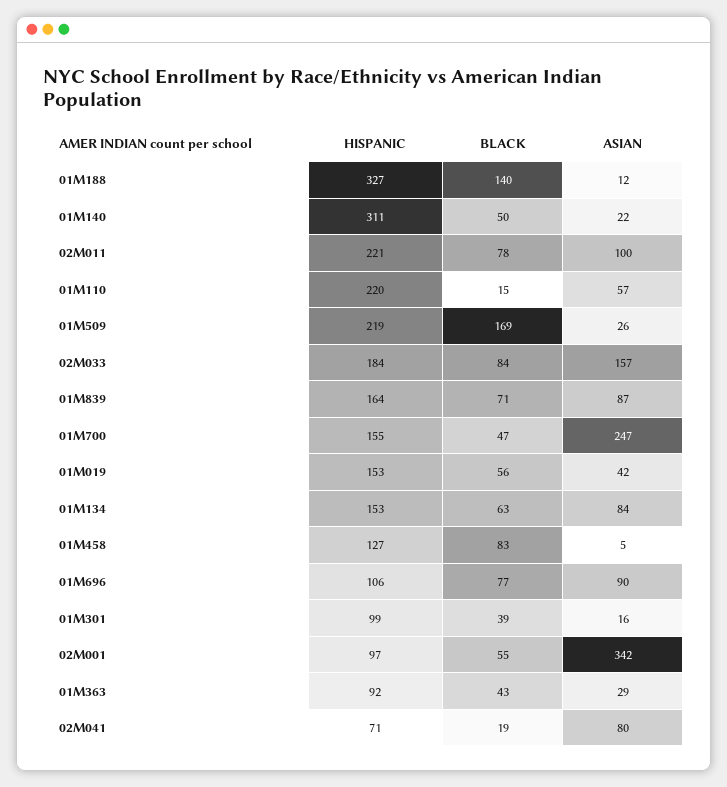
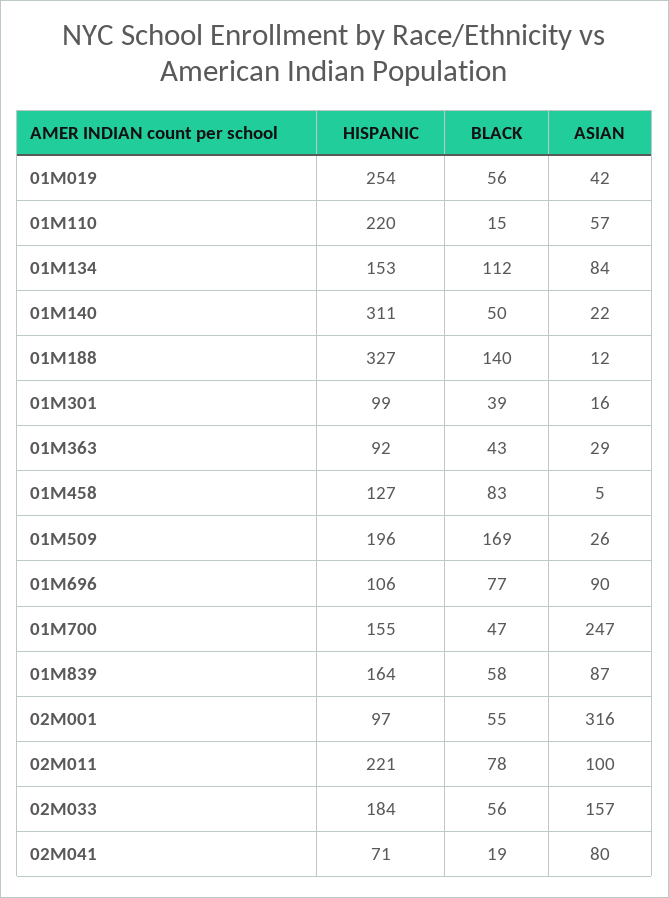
  {
    "HISPANIC": {
      "01M188": 327,
      "01M140": 311,
      "02M011": 221,
      "01M110": 220,
-     "01M509": 219,
+     "01M509": 196,
      "02M033": 184,
      "01M839": 164,
      "01M700": 155,
-     "01M019": 153,
+     "01M019": 254,
      "01M134": 153,
      "01M458": 127,
      "01M696": 106,
      "01M301": 99,
      "02M001": 97,
      "01M363": 92,
      "02M041": 71
    },
    "BLACK": {
      "01M188": 140,
      "01M140": 50,
      "02M011": 78,
      "01M110": 15,
      "01M509": 169,
-     "02M033": 84,
+     "02M033": 56,
-     "01M839": 71,
+     "01M839": 58,
      "01M700": 47,
      "01M019": 56,
-     "01M134": 63,
+     "01M134": 112,
      "01M458": 83,
      "01M696": 77,
      "01M301": 39,
      "02M001": 55,
      "01M363": 43,
      "02M041": 19
    },
    "ASIAN": {
      "01M188": 12,
      "01M140": 22,
      "02M011": 100,
      "01M110": 57,
      "01M509": 26,
      "02M033": 157,
      "01M839": 87,
      "01M700": 247,
      "01M019": 42,
      "01M134": 84,
      "01M458": 5,
      "01M696": 90,
      "01M301": 16,
-     "02M001": 342,
+     "02M001": 316,
      "01M363": 29,
      "02M041": 80
    }
  }

